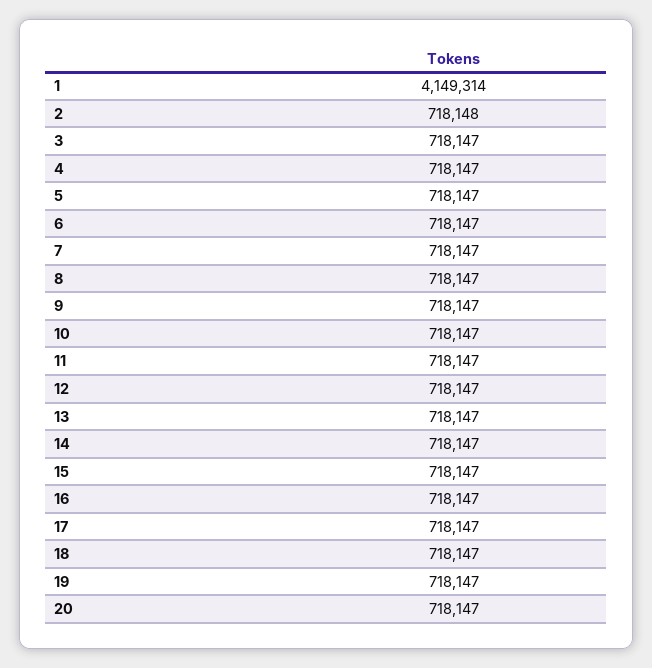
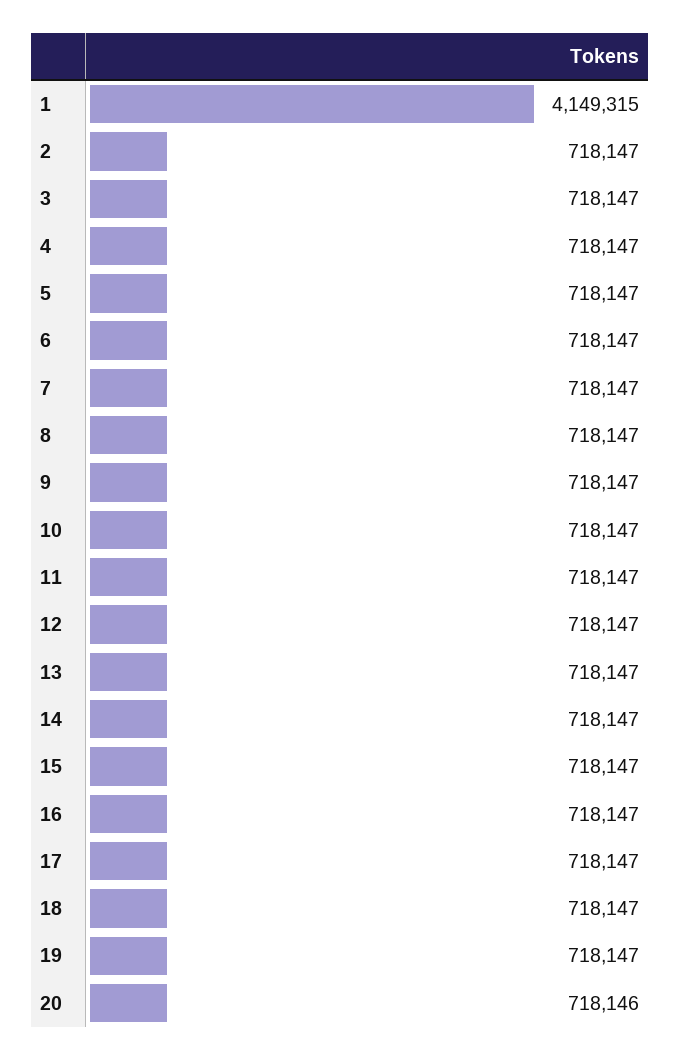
  {
-   "1": 4149314,
+   "1": 4149315,
-   "2": 718148,
+   "2": 718147,
    "3": 718147,
    "4": 718147,
    "5": 718147,
    "6": 718147,
    "7": 718147,
    "8": 718147,
    "9": 718147,
    "10": 718147,
    "11": 718147,
    "12": 718147,
    "13": 718147,
    "14": 718147,
    "15": 718147,
    "16": 718147,
    "17": 718147,
    "18": 718147,
    "19": 718147,
-   "20": 718147
+   "20": 718146
  }

